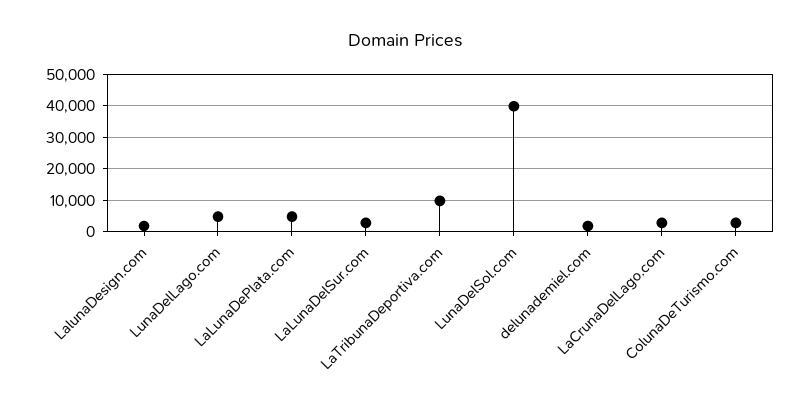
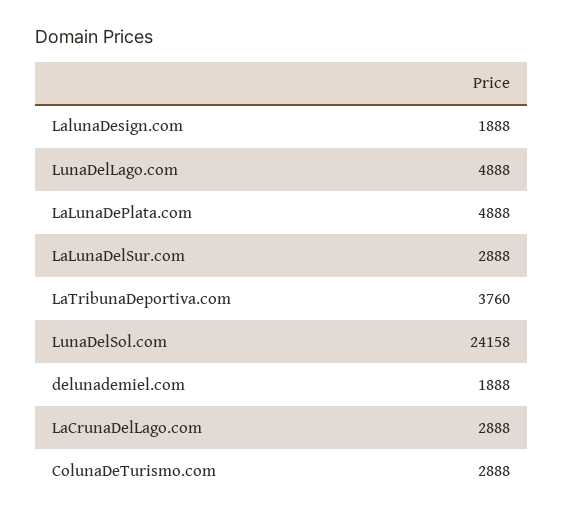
  {
    "LalunaDesign.com": 1888,
    "LunaDelLago.com": 4888,
    "LaLunaDePlata.com": 4888,
    "LaLunaDelSur.com": 2888,
-   "LaTribunaDeportiva.com": 10000,
+   "LaTribunaDeportiva.com": 3760,
-   "LunaDelSol.com": 40000,
+   "LunaDelSol.com": 24158,
    "delunademiel.com": 1888,
    "LaCrunaDelLago.com": 2888,
    "ColunaDeTurismo.com": 2888
  }

